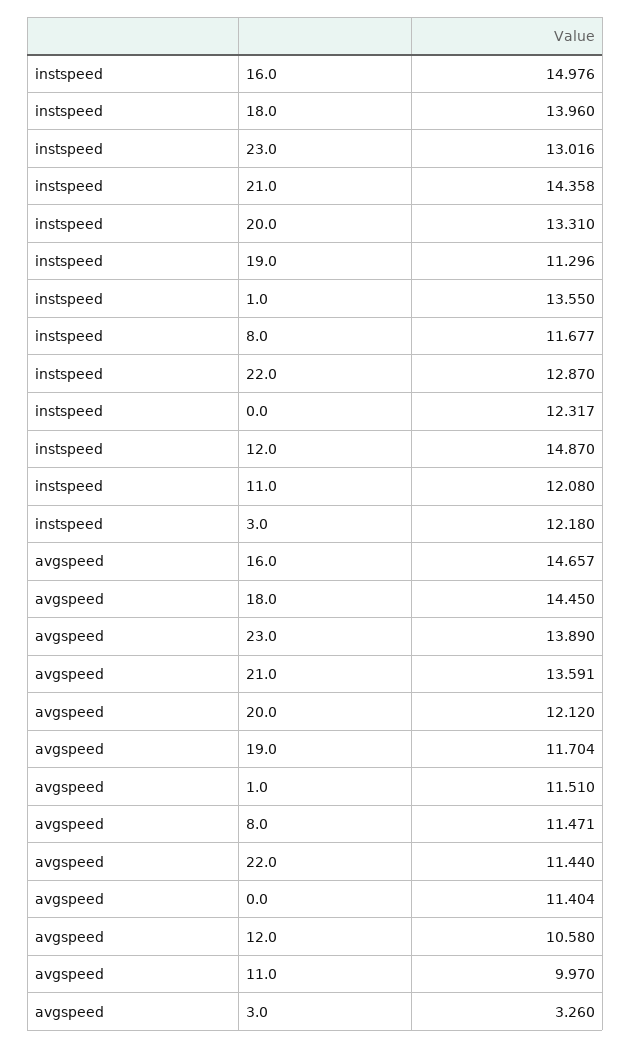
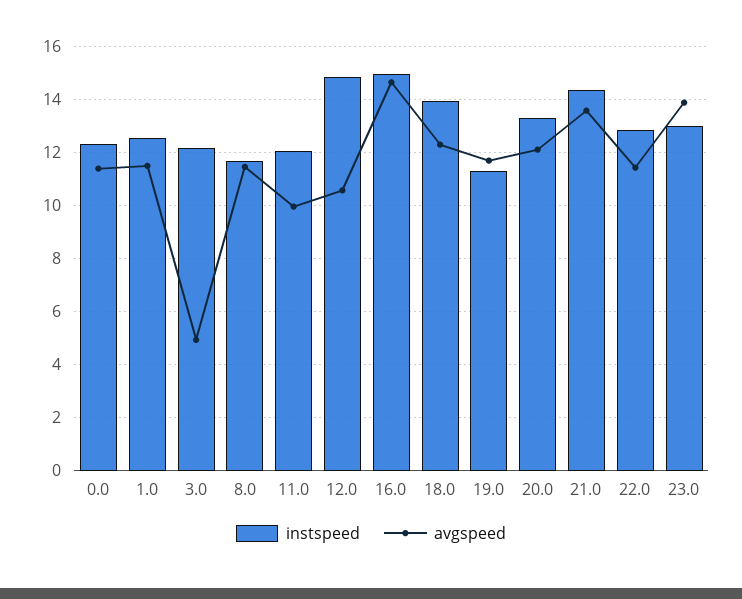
  {
    "instspeed": {
      "16.0": 14.976,
      "18.0": 13.96,
      "23.0": 13.016,
      "21.0": 14.358,
      "20.0": 13.31,
      "19.0": 11.296,
-     "1.0": 13.55,
+     "1.0": 12.5,
      "8.0": 11.677,
      "22.0": 12.87,
      "0.0": 12.317,
      "12.0": 14.87,
      "11.0": 12.08,
      "3.0": 12.18
    },
    "avgspeed": {
      "16.0": 14.657,
-     "18.0": 14.45,
+     "18.0": 12.25,
      "23.0": 13.89,
      "21.0": 13.591,
      "20.0": 12.12,
      "19.0": 11.704,
      "1.0": 11.51,
      "8.0": 11.471,
      "22.0": 11.44,
      "0.0": 11.404,
      "12.0": 10.58,
      "11.0": 9.97,
-     "3.0": 3.26
+     "3.0": 5
    }
  }

